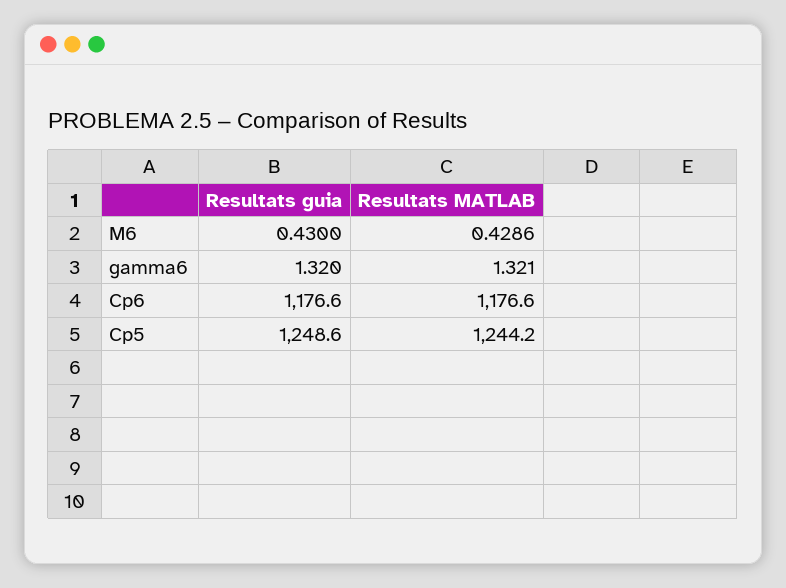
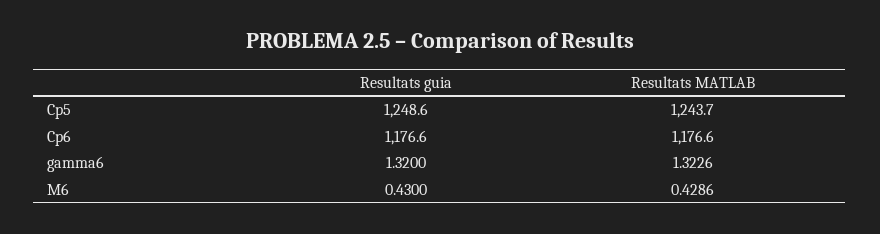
  {
    "Resultats guia": {
      "M6": 0.43,
      "gamma6": 1.32,
      "Cp6": 1176.6,
      "Cp5": 1248.6
    },
    "Resultats MATLAB": {
      "M6": 0.4286,
-     "gamma6": 1.321,
+     "gamma6": 1.3226,
      "Cp6": 1176.6,
-     "Cp5": 1244.2
+     "Cp5": 1243.7
    }
  }

